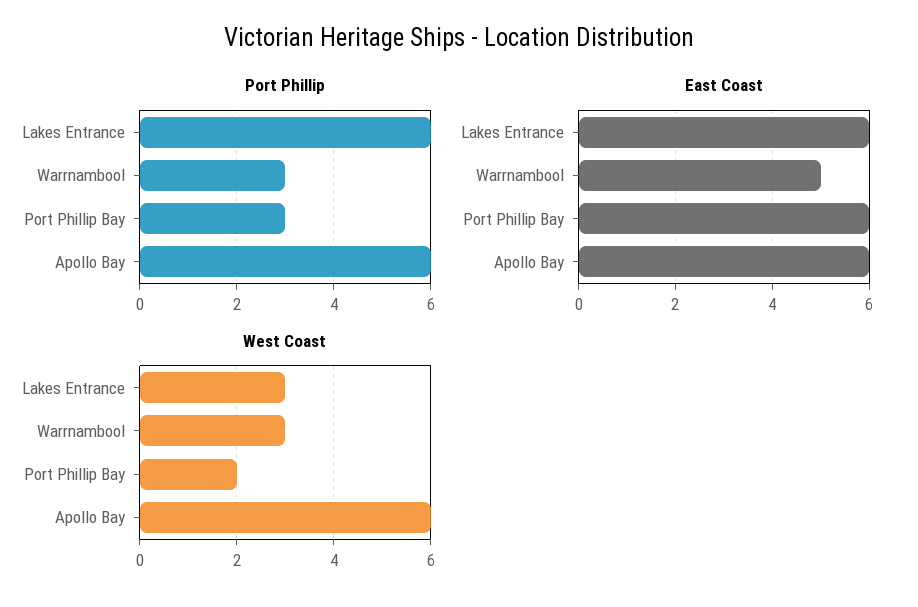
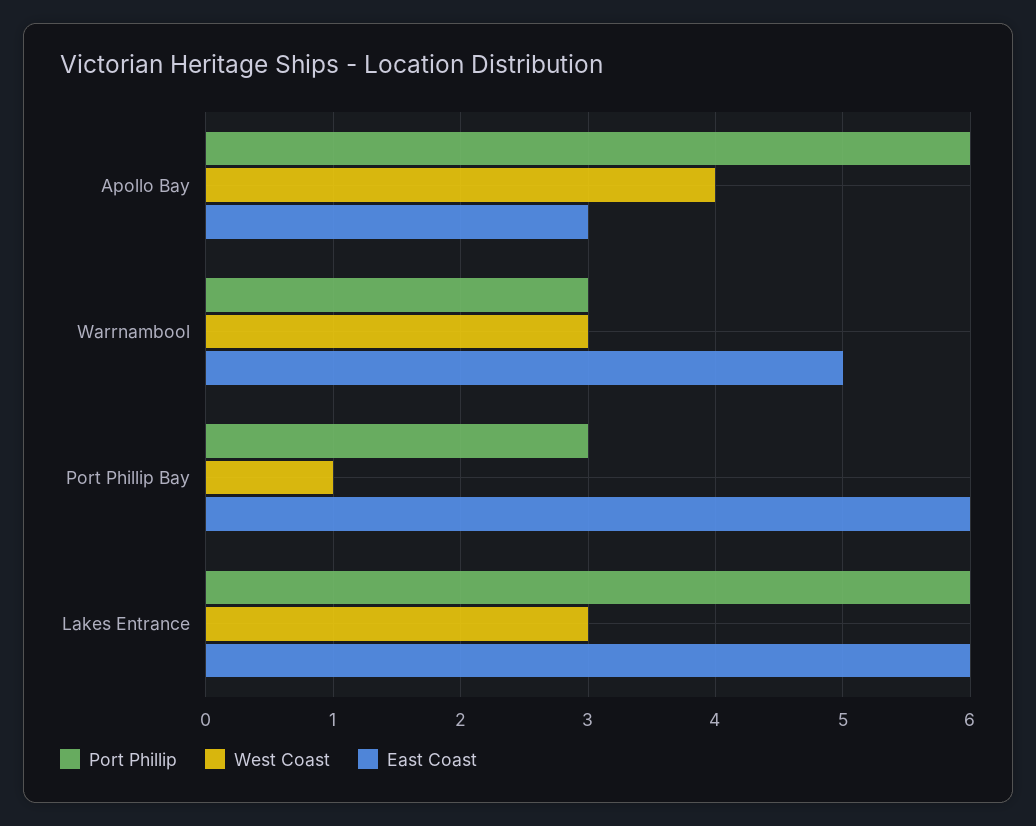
  {
    "Port Phillip": {
      "Lakes Entrance": 6,
      "Warrnambool": 3,
      "Port Phillip Bay": 3,
      "Apollo Bay": 6
    },
    "East Coast": {
      "Lakes Entrance": 6,
      "Warrnambool": 5,
      "Port Phillip Bay": 6,
-     "Apollo Bay": 6
+     "Apollo Bay": 3
    },
    "West Coast": {
      "Lakes Entrance": 3,
      "Warrnambool": 3,
-     "Port Phillip Bay": 2,
+     "Port Phillip Bay": 1,
-     "Apollo Bay": 6
+     "Apollo Bay": 4
    }
  }

